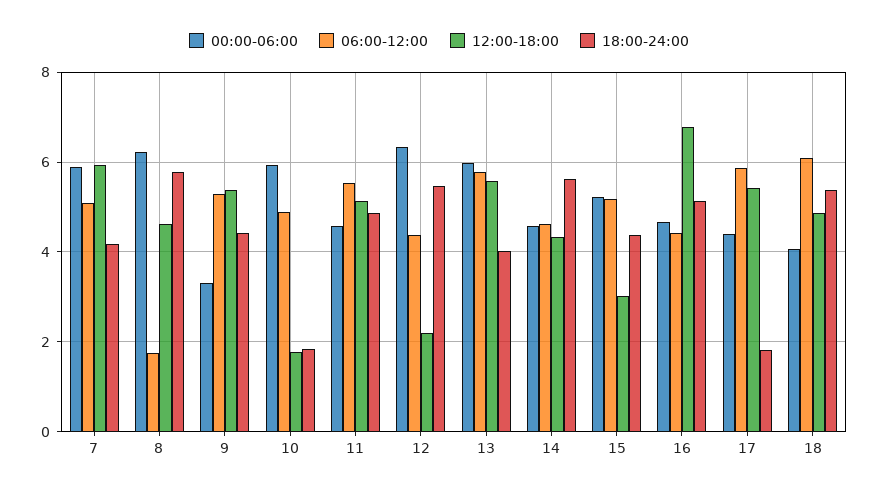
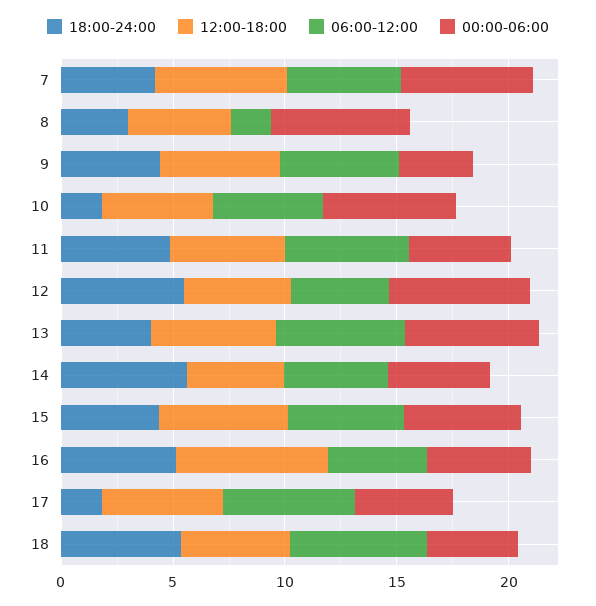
  {
    "00:00-06:00": {
      "7": 6,
      "8": 6.2,
      "9": 3.4,
      "10": 6,
      "11": 4.6,
      "12": 6.4,
      "13": 6,
      "14": 4.6,
      "15": 5.2,
      "16": 4.6,
      "17": 4.4,
      "18": 4
    },
    "06:00-12:00": {
      "7": 5.2,
      "8": 1.8,
      "9": 5.4,
      "10": 5,
      "11": 5.6,
      "12": 4.4,
      "13": 5.8,
      "14": 4.6,
      "15": 5.2,
      "16": 4.4,
      "17": 5.8,
      "18": 6.2
    },
    "12:00-18:00": {
      "7": 6,
      "8": 4.6,
      "9": 5.4,
-     "10": 1.8,
+     "10": 5,
      "11": 5.2,
-     "12": 2.2,
+     "12": 5,
      "13": 5.6,
      "14": 4.4,
-     "15": 3,
+     "15": 6,
      "16": 6.8,
      "17": 5.4,
      "18": 4.8
    },
    "18:00-24:00": {
      "7": 4.2,
-     "8": 5.8,
+     "8": 3,
      "9": 4.4,
      "10": 1.8,
      "11": 4.8,
      "12": 5.4,
      "13": 4,
      "14": 5.6,
      "15": 4.4,
      "16": 5.2,
      "17": 1.8,
      "18": 5.4
    }
  }

